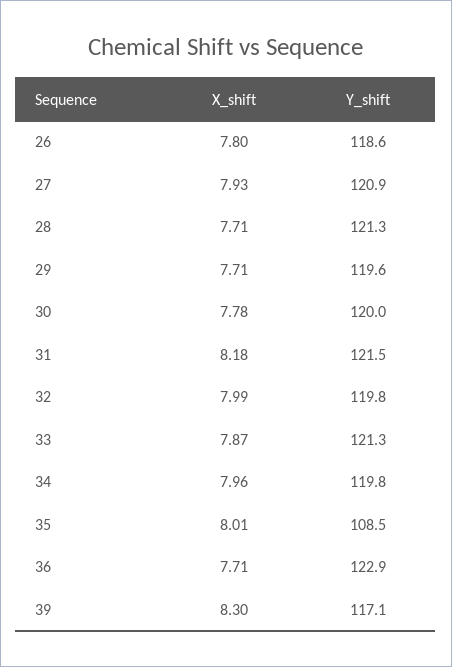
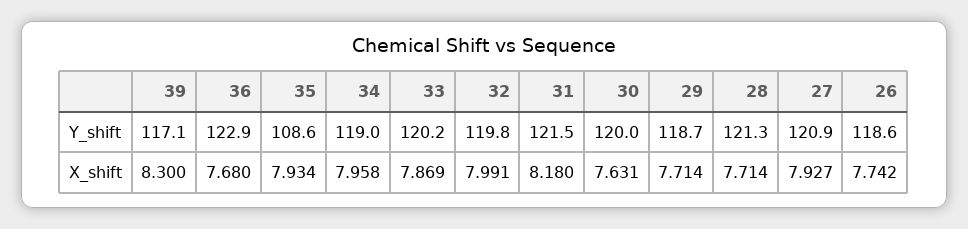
  {
    "X_shift": {
-     "26": 7.8,
+     "26": 7.742,
      "27": 7.927,
      "28": 7.714,
      "29": 7.714,
-     "30": 7.78,
+     "30": 7.631,
      "31": 8.18,
      "32": 7.991,
      "33": 7.869,
      "34": 7.958,
-     "35": 8.01,
+     "35": 7.934,
-     "36": 7.71,
+     "36": 7.68,
      "39": 8.3
    },
    "Y_shift": {
      "26": 118.6,
      "27": 120.9,
      "28": 121.3,
-     "29": 119.6,
+     "29": 118.7,
      "30": 120,
      "31": 121.5,
      "32": 119.8,
-     "33": 121.3,
+     "33": 120.2,
-     "34": 119.8,
+     "34": 119,
-     "35": 108.5,
+     "35": 108.6,
      "36": 122.9,
      "39": 117.1
    }
  }

